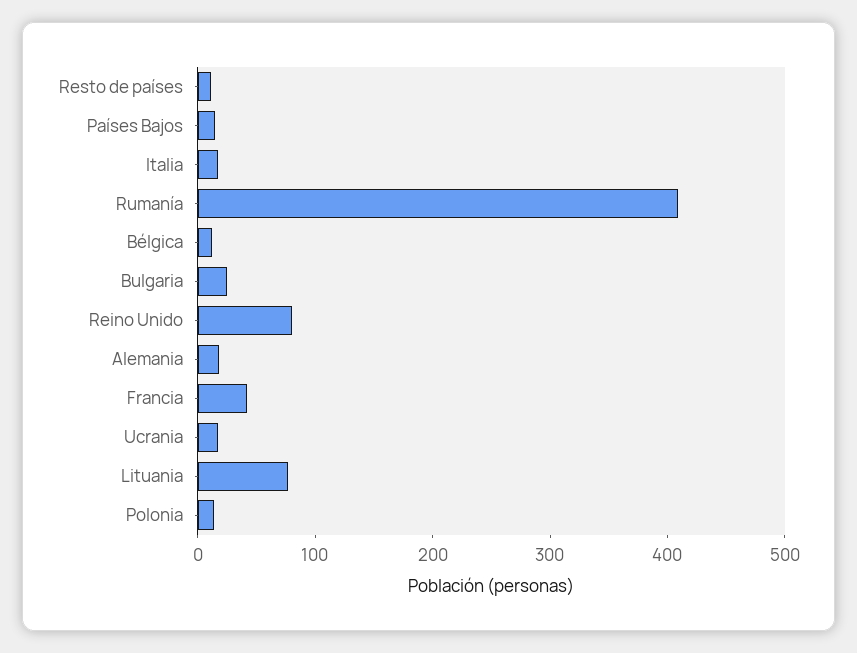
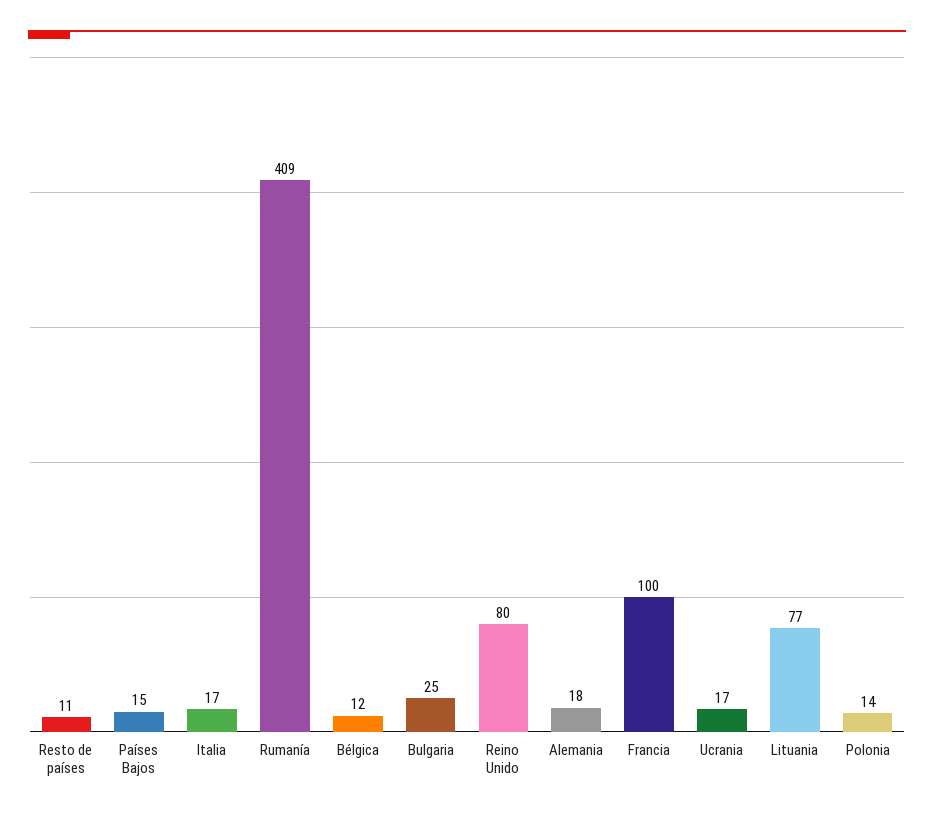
  {
    "Resto de países": 11,
    "Países Bajos": 15,
    "Italia": 17,
    "Rumanía": 409,
    "Bélgica": 12,
    "Bulgaria": 25,
    "Reino Unido": 80,
    "Alemania": 18,
-   "Francia": 40,
+   "Francia": 100,
    "Ucrania": 17,
    "Lituania": 77,
    "Polonia": 14
  }

